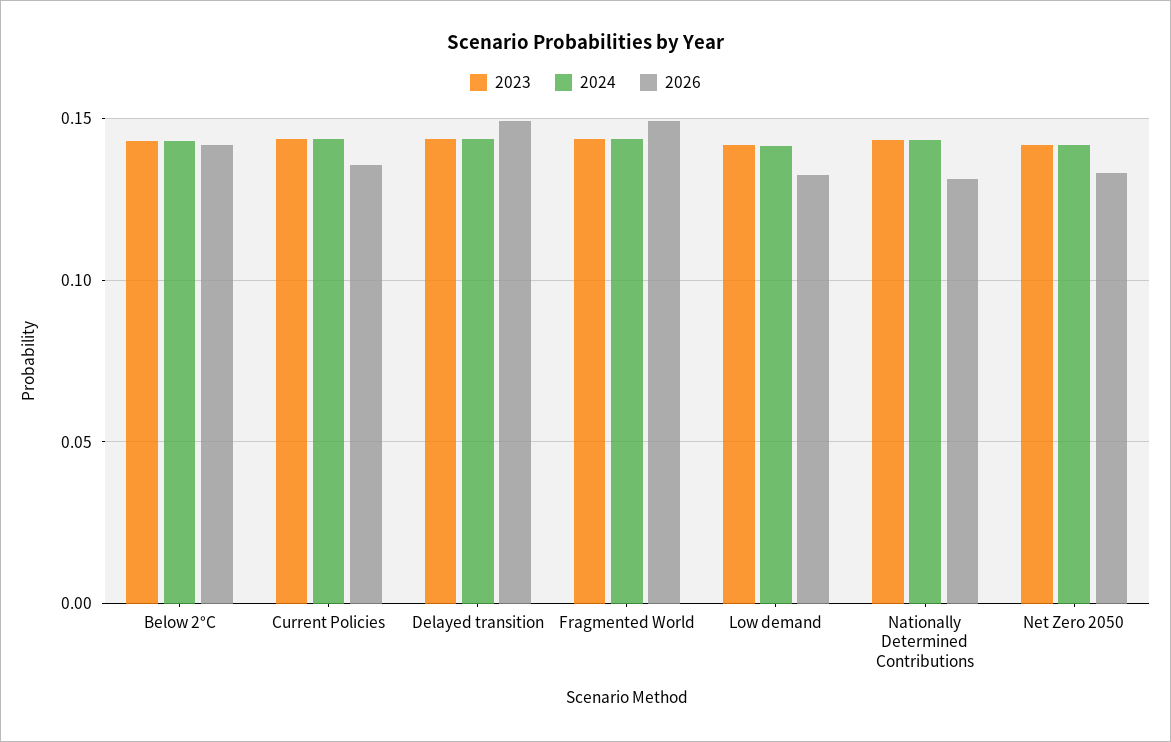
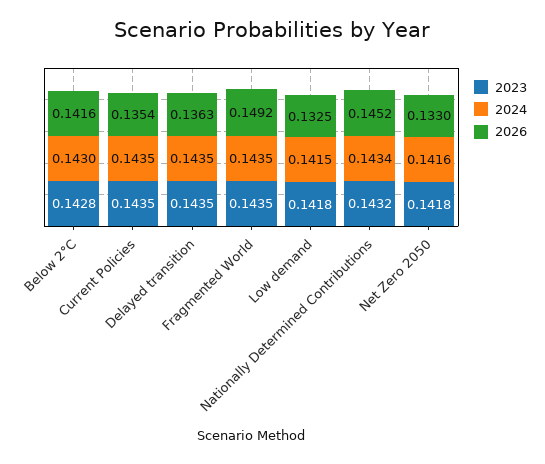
  {
    "2023": {
      "Below 2°C": 0.1428,
      "Current Policies": 0.1435,
      "Delayed transition": 0.1435,
      "Fragmented World": 0.1435,
      "Low demand": 0.1418,
      "Nationally Determined Contributions": 0.1432,
      "Net Zero 2050": 0.1418
    },
    "2024": {
      "Below 2°C": 0.143,
      "Current Policies": 0.1435,
      "Delayed transition": 0.1435,
      "Fragmented World": 0.1435,
      "Low demand": 0.1415,
      "Nationally Determined Contributions": 0.1434,
      "Net Zero 2050": 0.1416
    },
    "2026": {
      "Below 2°C": 0.1416,
      "Current Policies": 0.1354,
-     "Delayed transition": 0.15,
+     "Delayed transition": 0.1363,
      "Fragmented World": 0.1492,
      "Low demand": 0.1325,
-     "Nationally Determined Contributions": 0.13,
+     "Nationally Determined Contributions": 0.1452,
      "Net Zero 2050": 0.133
    }
  }

